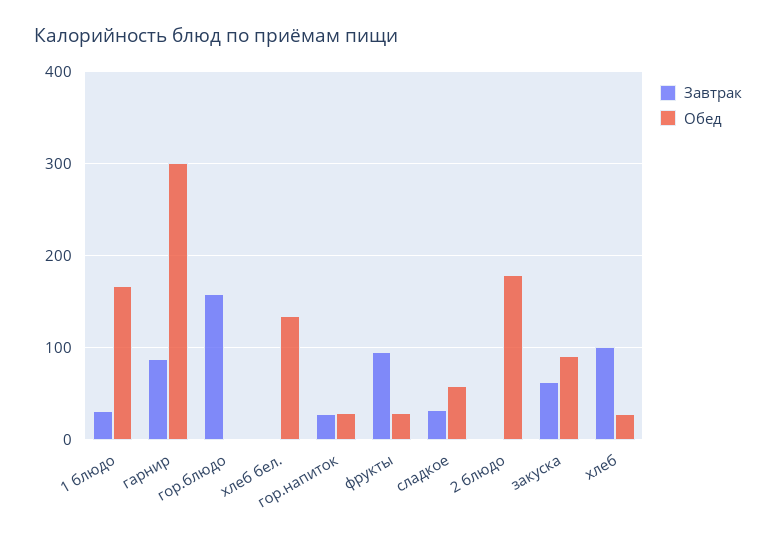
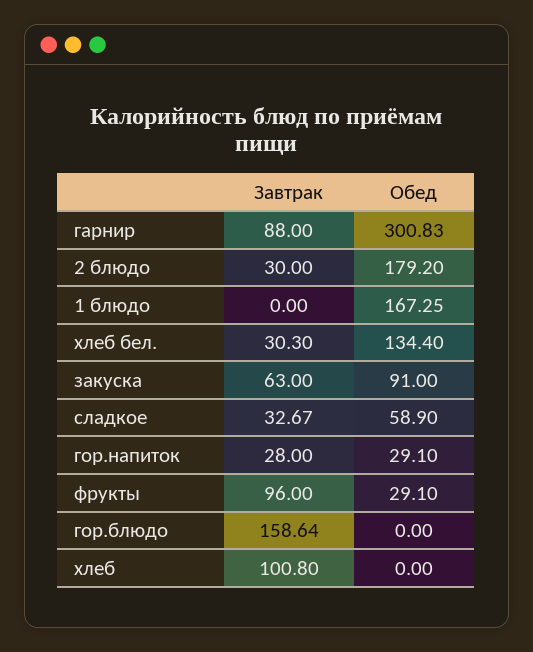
  {
    "Завтрак": {
-     "1 блюдо": 30,
+     "1 блюдо": 0,
      "гарнир": 88,
      "гор.блюдо": 158.64,
-     "хлеб бел.": 0,
+     "хлеб бел.": 30.3,
      "гор.напиток": 28,
      "фрукты": 96,
      "сладкое": 32.67,
-     "2 блюдо": 0,
+     "2 блюдо": 30,
      "закуска": 63,
      "хлеб": 100.8
    },
    "Обед": {
      "1 блюдо": 167.25,
      "гарнир": 300.83,
      "гор.блюдо": 0,
      "хлеб бел.": 134.4,
      "гор.напиток": 29.1,
      "фрукты": 29.1,
      "сладкое": 58.9,
      "2 блюдо": 179.2,
      "закуска": 91,
-     "хлеб": 30
+     "хлеб": 0
    }
  }

